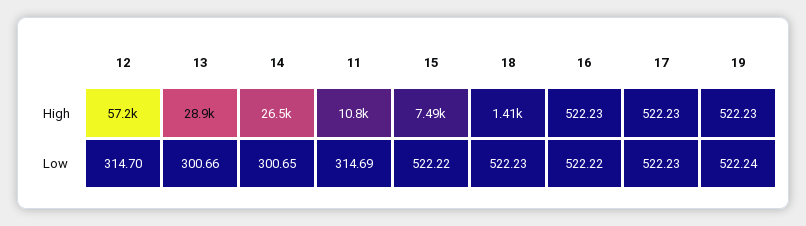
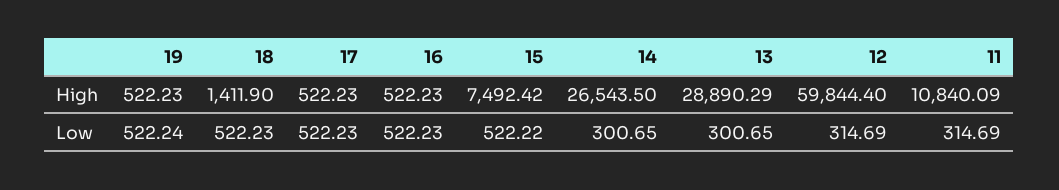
  {
    "12": {
-     "High": 57200,
+     "High": 59844.4,
-     "Low": 314.7
+     "Low": 314.69
    },
    "13": {
      "High": 28890.29,
-     "Low": 300.66
+     "Low": 300.65
    },
    "14": {
      "High": 26543.5,
      "Low": 300.65
    },
    "11": {
      "High": 10840.09,
      "Low": 314.69
    },
    "15": {
      "High": 7492.42,
      "Low": 522.22
    },
    "18": {
      "High": 1411.9,
      "Low": 522.23
    },
    "16": {
      "High": 522.23,
-     "Low": 522.22
+     "Low": 522.23
    },
    "17": {
      "High": 522.23,
      "Low": 522.23
    },
    "19": {
      "High": 522.23,
      "Low": 522.24
    }
  }

